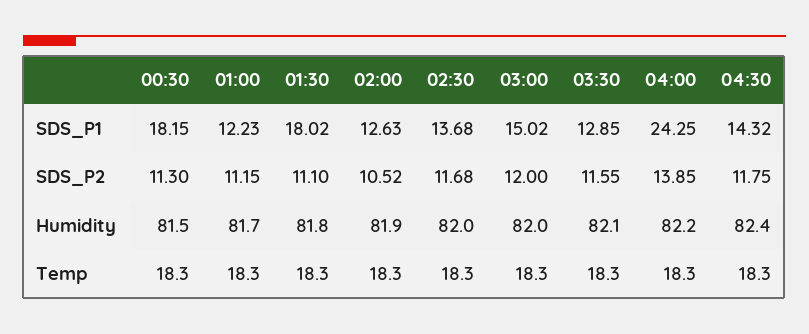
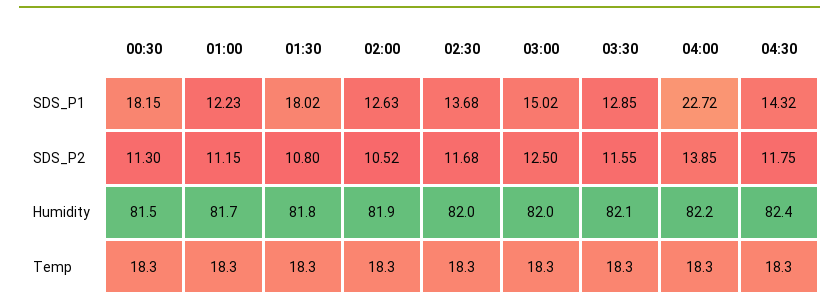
  {
    "00:30": {
      "SDS_P1": 18.15,
      "SDS_P2": 11.3,
      "Humidity": 81.5,
      "Temp": 18.3
    },
    "01:00": {
      "SDS_P1": 12.23,
      "SDS_P2": 11.15,
      "Humidity": 81.7,
      "Temp": 18.3
    },
    "01:30": {
      "SDS_P1": 18.02,
-     "SDS_P2": 11.1,
+     "SDS_P2": 10.8,
      "Humidity": 81.8,
      "Temp": 18.3
    },
    "02:00": {
      "SDS_P1": 12.63,
      "SDS_P2": 10.52,
      "Humidity": 81.9,
      "Temp": 18.3
    },
    "02:30": {
      "SDS_P1": 13.68,
      "SDS_P2": 11.68,
      "Humidity": 82,
      "Temp": 18.3
    },
    "03:00": {
      "SDS_P1": 15.02,
-     "SDS_P2": 12,
+     "SDS_P2": 12.5,
      "Humidity": 82,
      "Temp": 18.3
    },
    "03:30": {
      "SDS_P1": 12.85,
      "SDS_P2": 11.55,
      "Humidity": 82.1,
      "Temp": 18.3
    },
    "04:00": {
-     "SDS_P1": 24.25,
+     "SDS_P1": 22.72,
      "SDS_P2": 13.85,
      "Humidity": 82.2,
      "Temp": 18.3
    },
    "04:30": {
      "SDS_P1": 14.32,
      "SDS_P2": 11.75,
      "Humidity": 82.4,
      "Temp": 18.3
    }
  }

